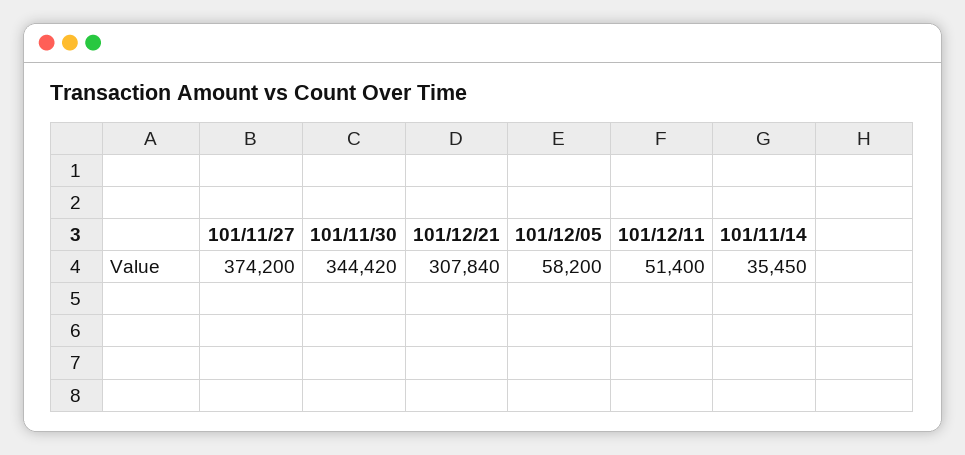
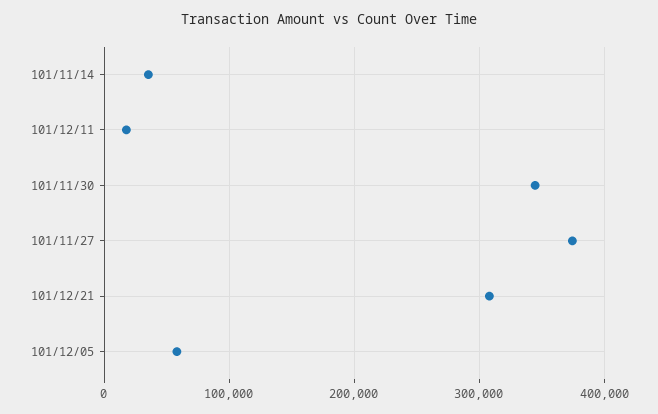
  {
    "101/11/27": 374200,
    "101/11/30": 344420,
    "101/12/21": 307840,
    "101/12/05": 58200,
-   "101/12/11": 51400,
+   "101/12/11": 20000,
    "101/11/14": 35450
  }

